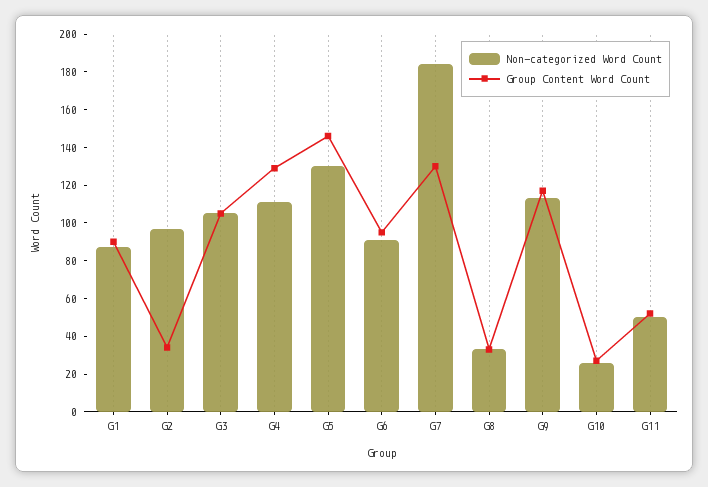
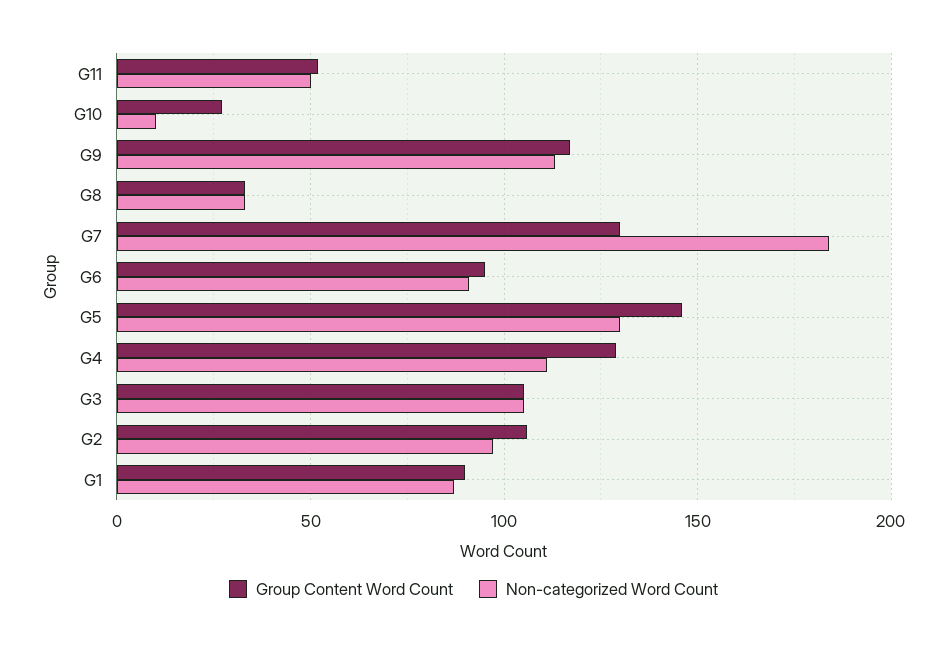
  {
    "Non-categorized Word Count": {
      "G1": 85,
      "G2": 95,
      "G3": 105,
      "G4": 110,
      "G5": 130,
      "G6": 90,
      "G7": 185,
      "G8": 35,
      "G9": 115,
-     "G10": 25,
+     "G10": 10,
      "G11": 50
    },
    "Group Content Word Count": {
      "G1": 90,
-     "G2": 35,
+     "G2": 105,
      "G3": 105,
      "G4": 130,
      "G5": 145,
      "G6": 95,
      "G7": 130,
      "G8": 35,
      "G9": 115,
      "G10": 25,
      "G11": 50
    }
  }

